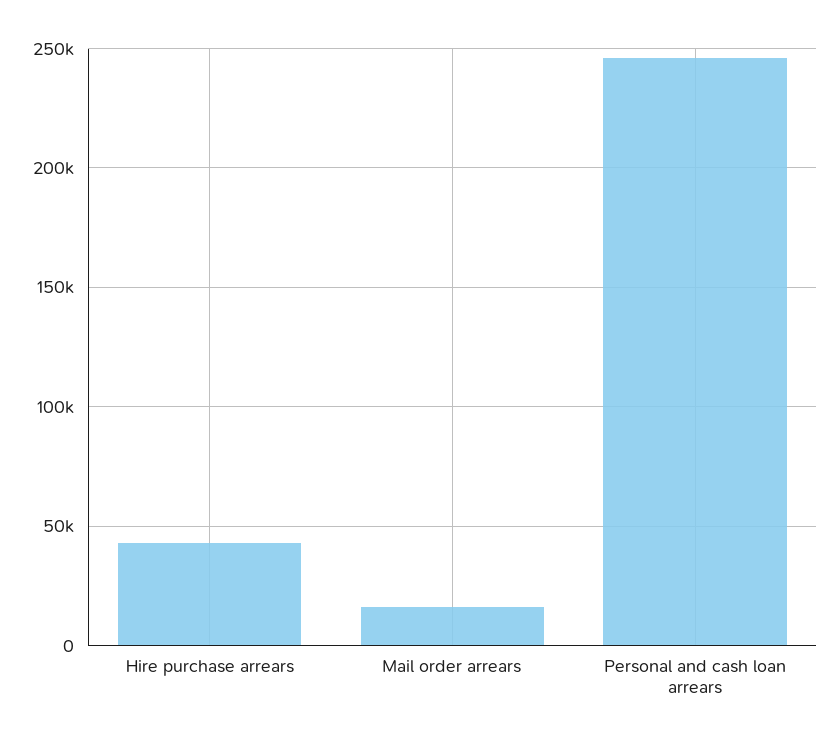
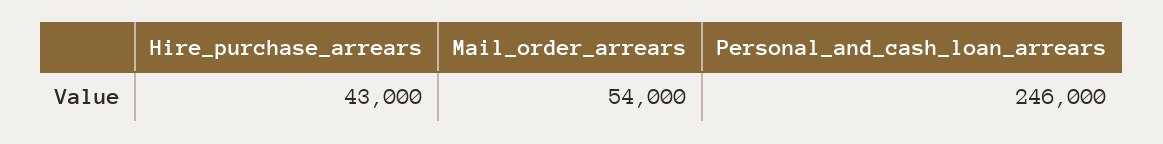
  {
    "Hire purchase arrears": 43000,
-   "Mail order arrears": 15000,
+   "Mail order arrears": 54000,
    "Personal and cash loan arrears": 246000
  }

